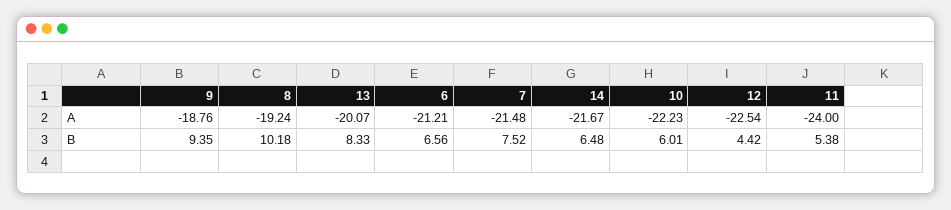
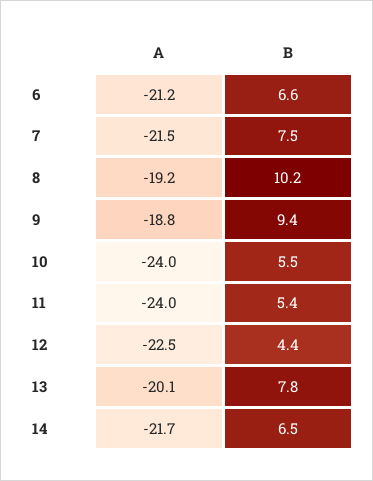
  {
    "9": {
      "A": -18.76,
      "B": 9.35
    },
    "8": {
      "A": -19.24,
      "B": 10.18
    },
    "13": {
      "A": -20.07,
-     "B": 8.33
+     "B": 7.8
    },
    "6": {
      "A": -21.21,
      "B": 6.56
    },
    "7": {
      "A": -21.48,
      "B": 7.52
    },
    "14": {
      "A": -21.67,
      "B": 6.48
    },
    "10": {
-     "A": -22.23,
+     "A": -24,
-     "B": 6.01
+     "B": 5.5
    },
    "12": {
      "A": -22.54,
      "B": 4.42
    },
    "11": {
      "A": -24,
      "B": 5.38
    }
  }

